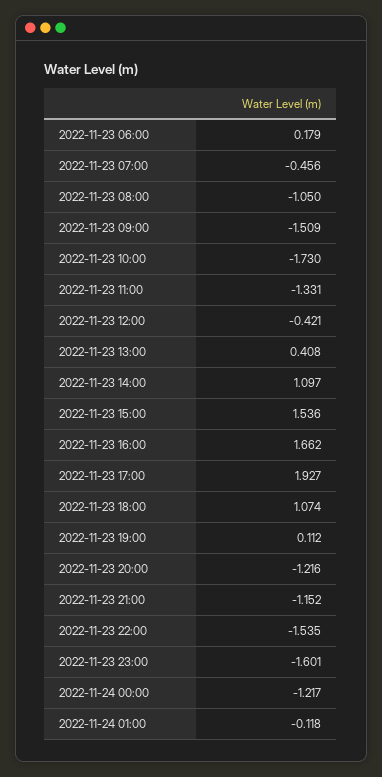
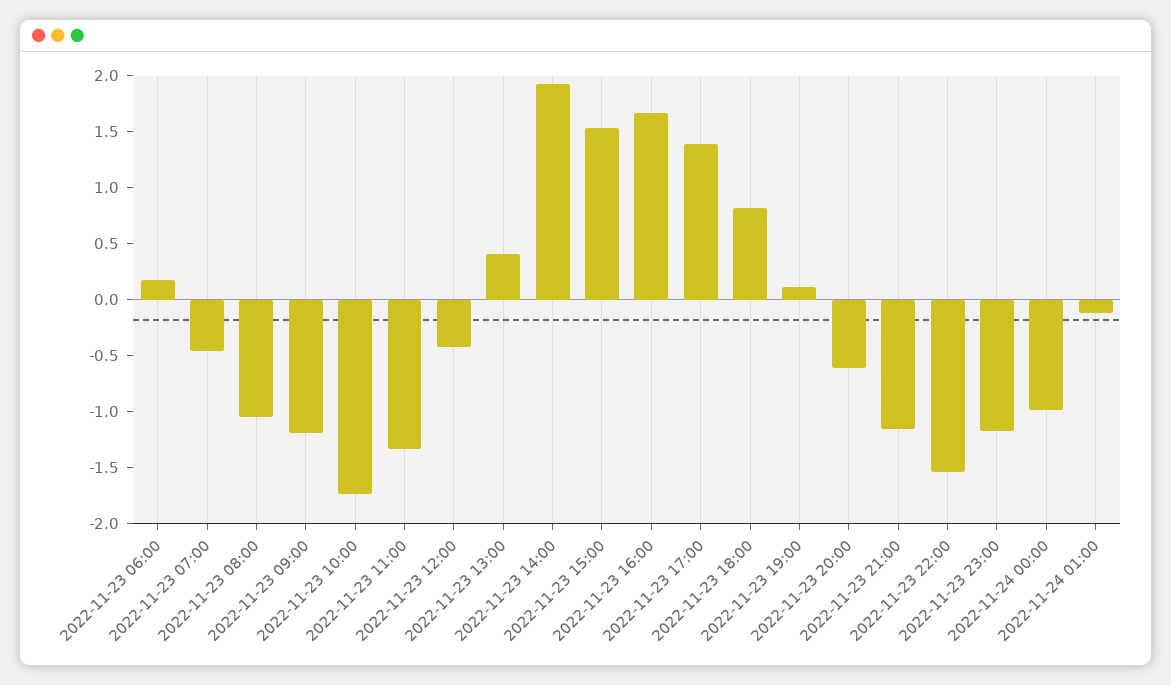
  {
    "2022-11-23 06:00": 0.179,
    "2022-11-23 07:00": -0.456,
    "2022-11-23 08:00": -1.05,
-   "2022-11-23 09:00": -1.509,
+   "2022-11-23 09:00": -1.2,
    "2022-11-23 10:00": -1.73,
    "2022-11-23 11:00": -1.331,
    "2022-11-23 12:00": -0.421,
    "2022-11-23 13:00": 0.408,
-   "2022-11-23 14:00": 1.097,
+   "2022-11-23 14:00": 1.9,
    "2022-11-23 15:00": 1.536,
    "2022-11-23 16:00": 1.662,
-   "2022-11-23 17:00": 1.927,
+   "2022-11-23 17:00": 1.4,
-   "2022-11-23 18:00": 1.074,
+   "2022-11-23 18:00": 0.8,
    "2022-11-23 19:00": 0.112,
-   "2022-11-23 20:00": -1.216,
+   "2022-11-23 20:00": -0.6,
    "2022-11-23 21:00": -1.152,
    "2022-11-23 22:00": -1.535,
-   "2022-11-23 23:00": -1.601,
+   "2022-11-23 23:00": -1.2,
-   "2022-11-24 00:00": -1.217,
+   "2022-11-24 00:00": -1,
    "2022-11-24 01:00": -0.118
  }

